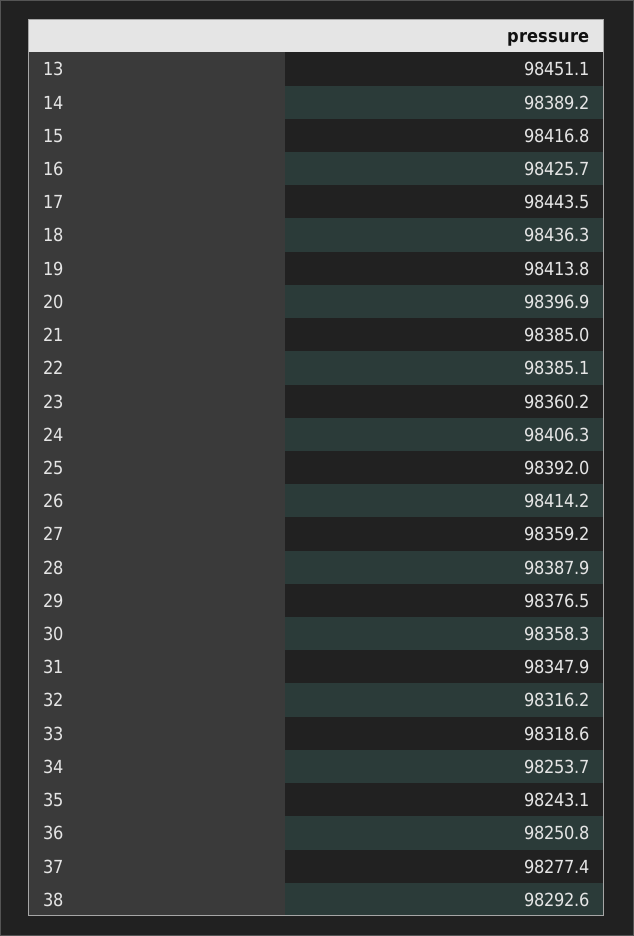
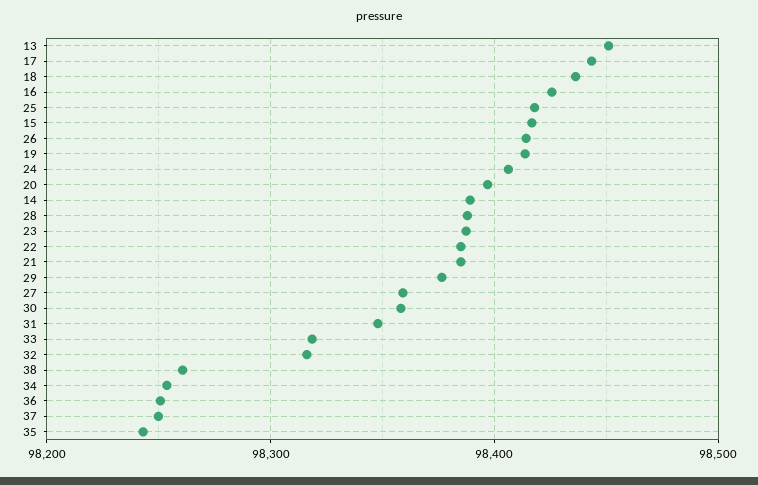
  {
    "13": 98451.1,
    "14": 98389.2,
    "15": 98416.8,
    "16": 98425.7,
    "17": 98443.5,
    "18": 98436.3,
    "19": 98413.8,
    "20": 98396.9,
    "21": 98385,
    "22": 98385.1,
-   "23": 98360.2,
+   "23": 98390,
    "24": 98406.3,
-   "25": 98392,
+   "25": 98420,
    "26": 98414.2,
    "27": 98359.2,
    "28": 98387.9,
    "29": 98376.5,
    "30": 98358.3,
    "31": 98347.9,
    "32": 98316.2,
    "33": 98318.6,
    "34": 98253.7,
    "35": 98243.1,
    "36": 98250.8,
-   "37": 98277.4,
+   "37": 98250,
-   "38": 98292.6
+   "38": 98260
  }

